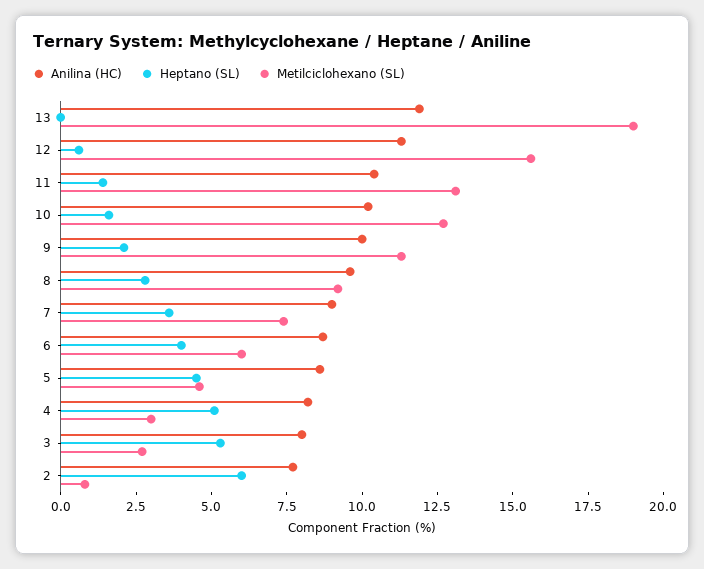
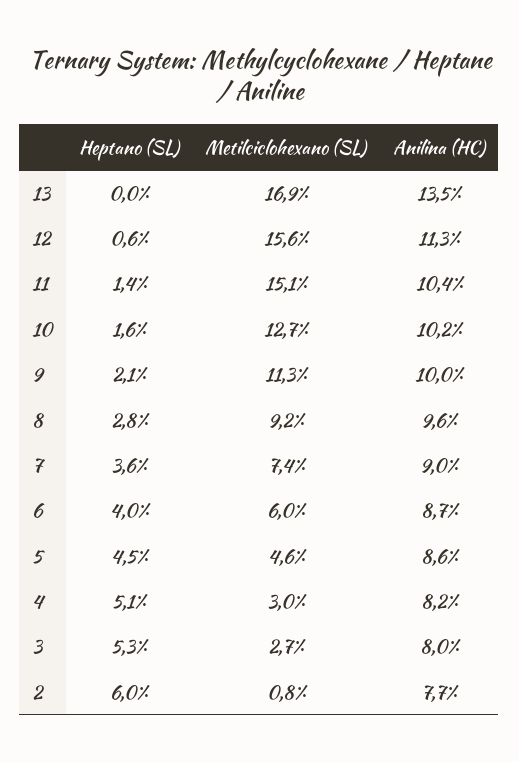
  {
    "Anilina (HC)": {
-     "13": 12,
+     "13": 13.5,
      "12": 11.3,
      "11": 10.4,
      "10": 10.2,
      "9": 10,
      "8": 9.6,
      "7": 9,
      "6": 8.7,
      "5": 8.6,
      "4": 8.2,
      "3": 8,
      "2": 7.7
    },
    "Heptano (SL)": {
      "13": 0,
      "12": 0.6,
      "11": 1.4,
      "10": 1.6,
      "9": 2.1,
      "8": 2.8,
      "7": 3.6,
      "6": 4,
      "5": 4.5,
      "4": 5.1,
      "3": 5.3,
      "2": 6
    },
    "Metilciclohexano (SL)": {
-     "13": 19,
+     "13": 16.9,
      "12": 15.6,
-     "11": 13,
+     "11": 15.1,
      "10": 12.7,
      "9": 11.3,
      "8": 9.2,
      "7": 7.4,
      "6": 6,
      "5": 4.6,
      "4": 3,
      "3": 2.7,
      "2": 0.8
    }
  }

